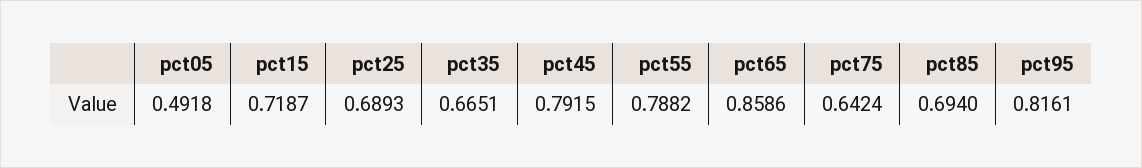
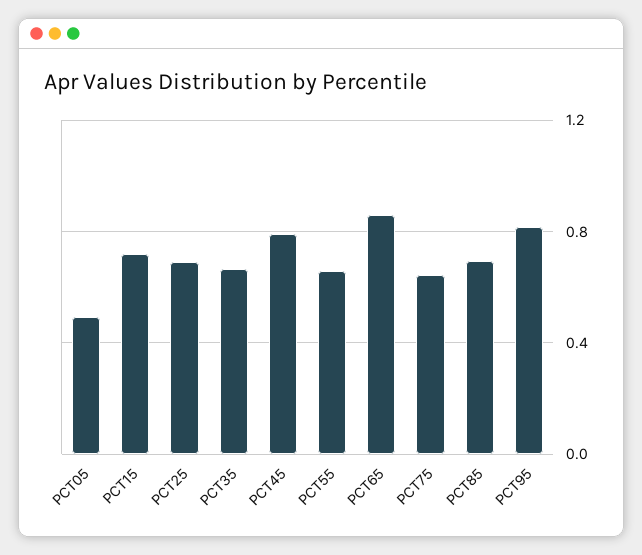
  {
    "pct05": 0.4918,
    "pct15": 0.7187,
    "pct25": 0.6893,
    "pct35": 0.6651,
    "pct45": 0.7915,
-   "pct55": 0.7882,
+   "pct55": 0.65,
    "pct65": 0.8586,
    "pct75": 0.6424,
    "pct85": 0.694,
    "pct95": 0.8161
  }

